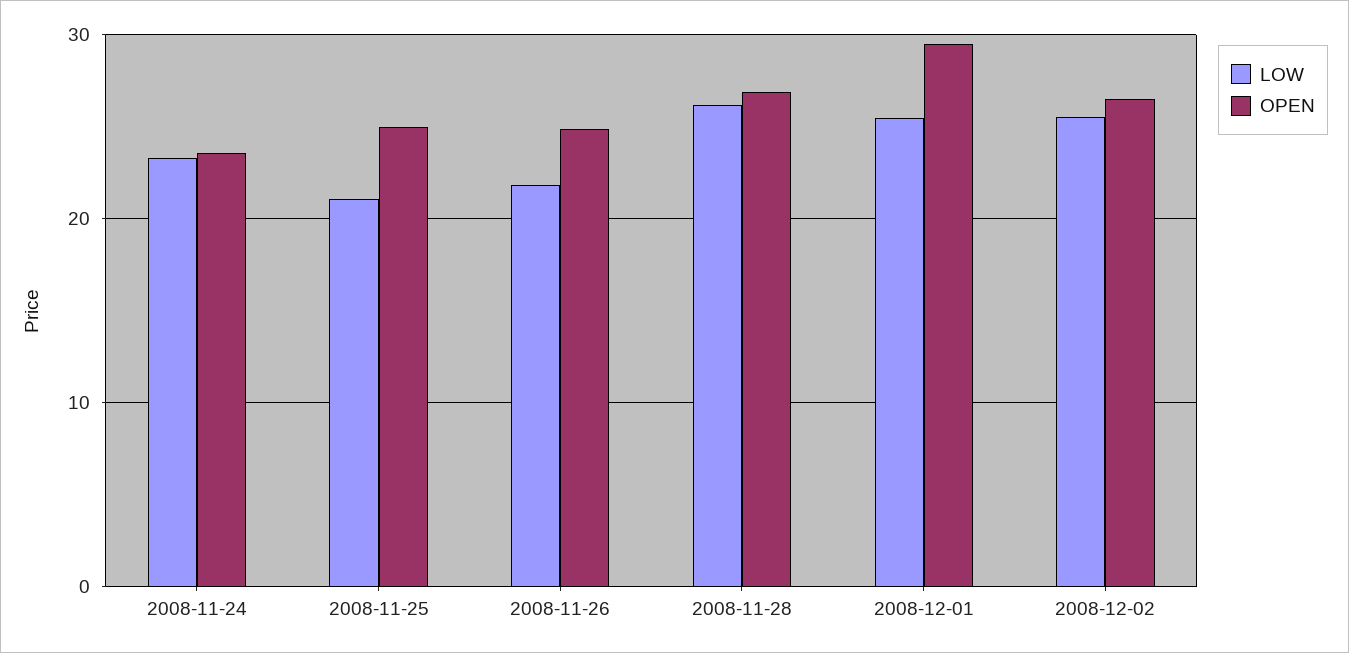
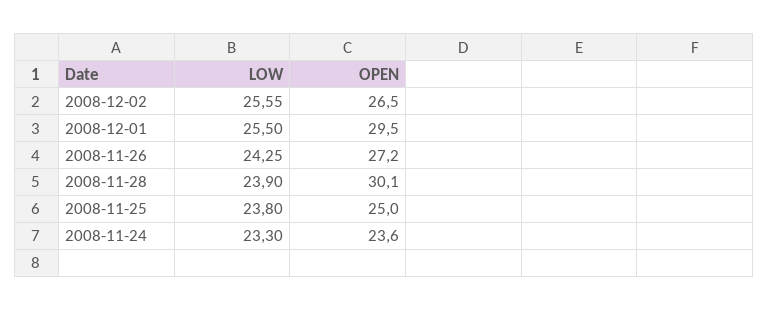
  {
    "LOW": {
      "2008-11-24": 23.3,
-     "2008-11-25": 21,
+     "2008-11-25": 23.8,
-     "2008-11-26": 22,
+     "2008-11-26": 24.25,
-     "2008-11-28": 26,
+     "2008-11-28": 23.9,
      "2008-12-01": 25.5,
      "2008-12-02": 25.55
    },
    "OPEN": {
      "2008-11-24": 23.6,
      "2008-11-25": 25,
-     "2008-11-26": 25,
+     "2008-11-26": 27.2,
-     "2008-11-28": 27,
+     "2008-11-28": 30.1,
      "2008-12-01": 29.5,
      "2008-12-02": 26.5
    }
  }

